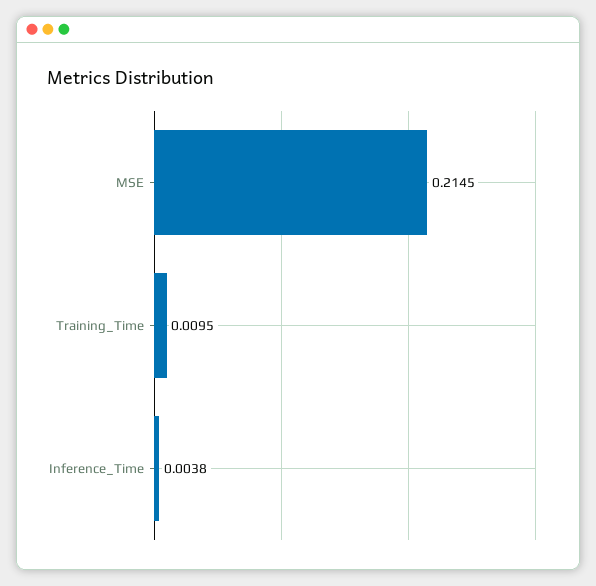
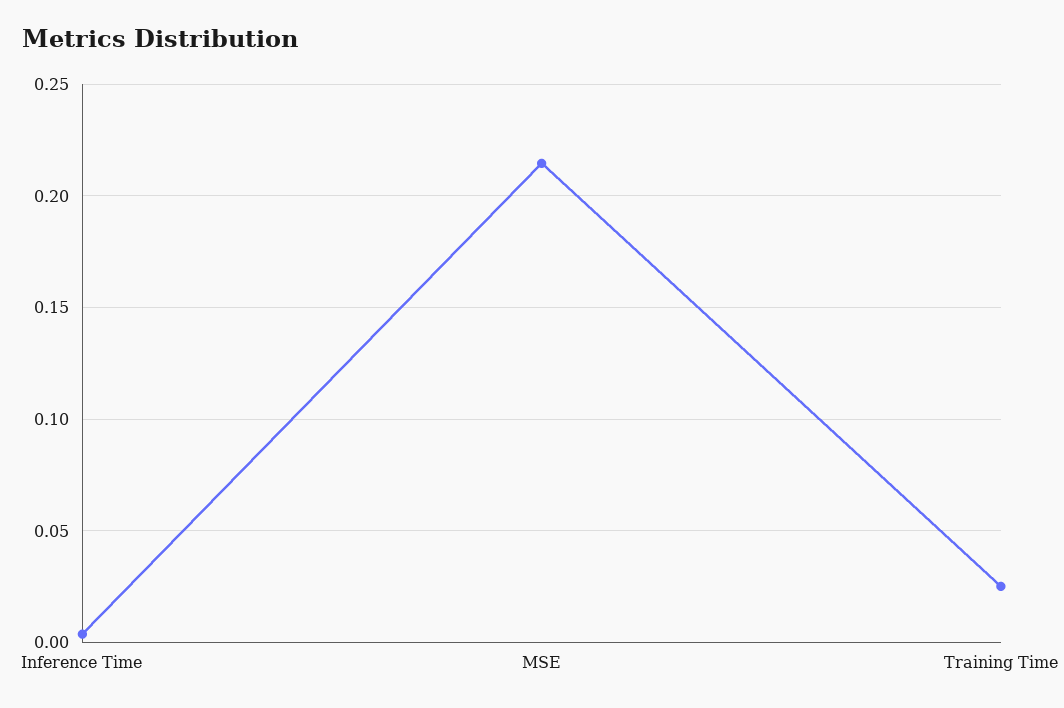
  {
    "MSE": 0.2145,
-   "Training_Time": 0.0095,
+   "Training_Time": 0.025,
    "Inference_Time": 0.0038
  }

